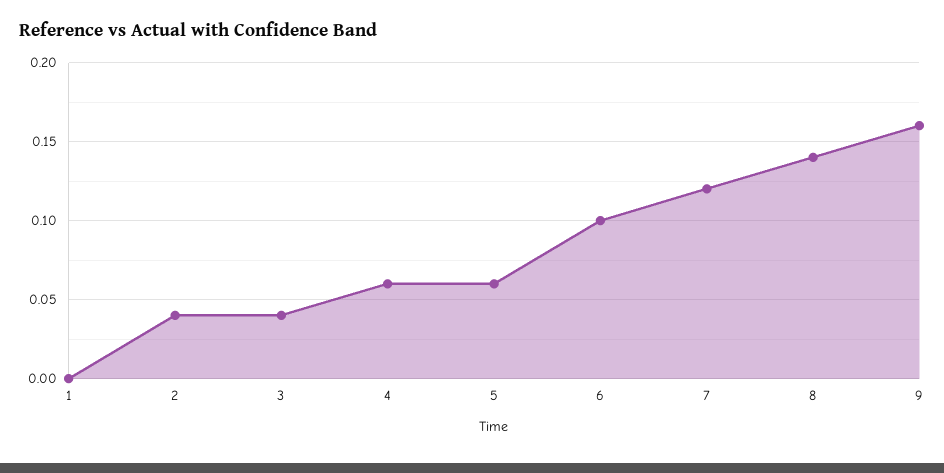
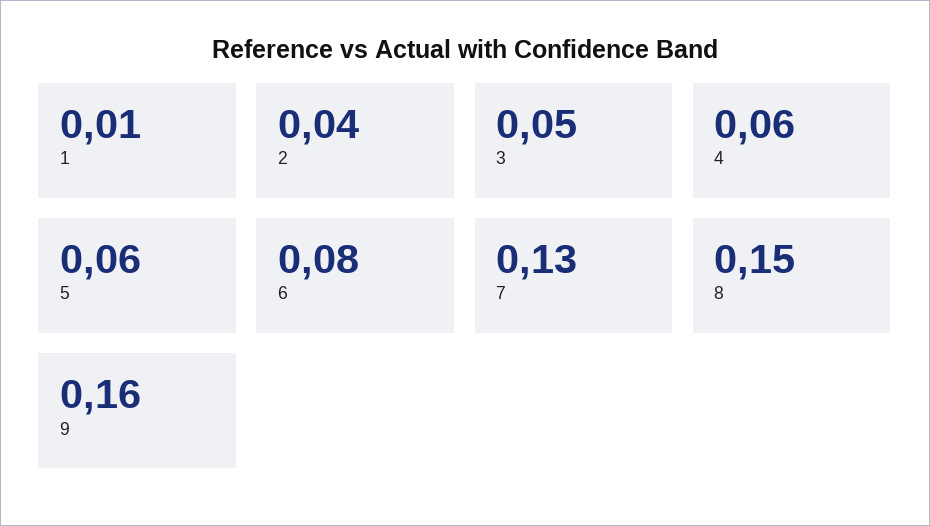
  {
-   "1": 0,
+   "1": 0.01,
    "2": 0.04,
-   "3": 0.04,
+   "3": 0.05,
    "4": 0.06,
    "5": 0.06,
-   "6": 0.1,
+   "6": 0.08,
-   "7": 0.12,
+   "7": 0.13,
-   "8": 0.14,
+   "8": 0.15,
    "9": 0.16
  }

